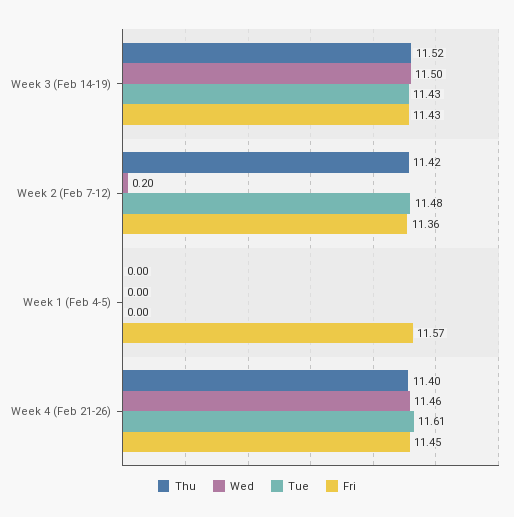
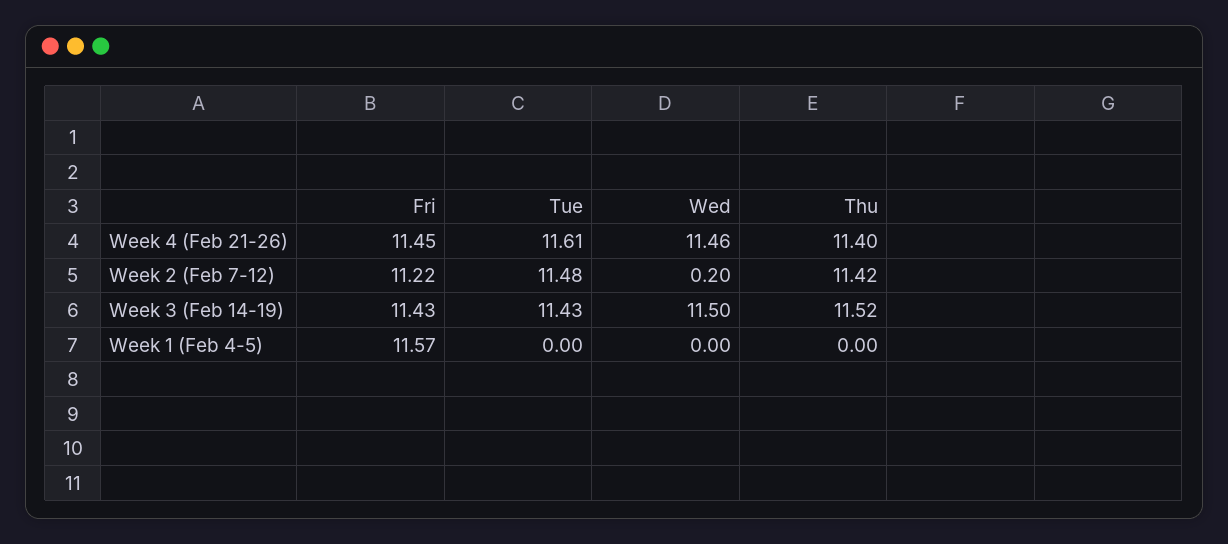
  {
    "Thu": {
      "Week 3 (Feb 14-19)": 11.52,
      "Week 2 (Feb 7-12)": 11.42,
      "Week 1 (Feb 4-5)": 0,
      "Week 4 (Feb 21-26)": 11.4
    },
    "Wed": {
      "Week 3 (Feb 14-19)": 11.5,
      "Week 2 (Feb 7-12)": 0.2,
      "Week 1 (Feb 4-5)": 0,
      "Week 4 (Feb 21-26)": 11.46
    },
    "Tue": {
      "Week 3 (Feb 14-19)": 11.43,
      "Week 2 (Feb 7-12)": 11.48,
      "Week 1 (Feb 4-5)": 0,
      "Week 4 (Feb 21-26)": 11.61
    },
    "Fri": {
      "Week 3 (Feb 14-19)": 11.43,
-     "Week 2 (Feb 7-12)": 11.36,
+     "Week 2 (Feb 7-12)": 11.22,
      "Week 1 (Feb 4-5)": 11.57,
      "Week 4 (Feb 21-26)": 11.45
    }
  }

